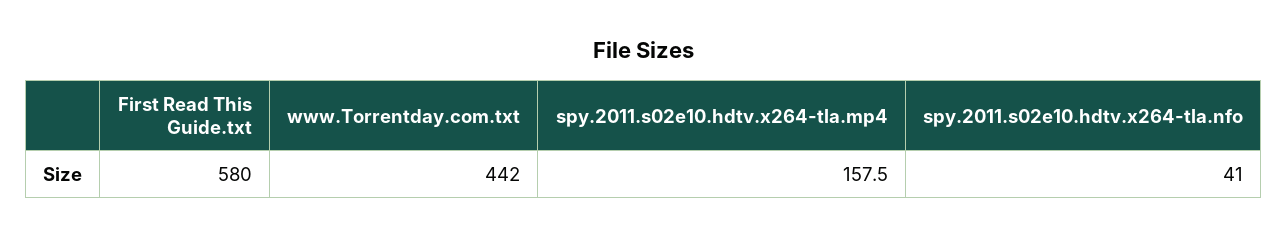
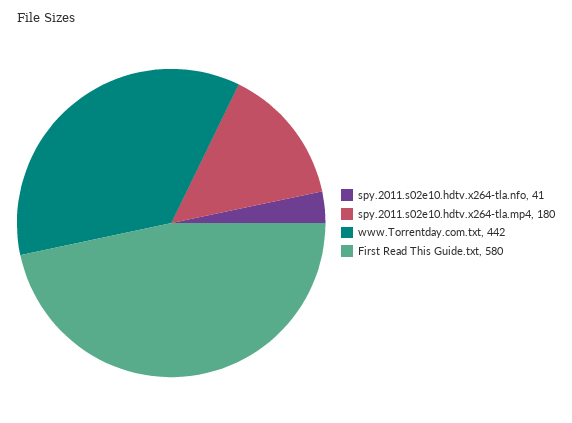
  {
    "First Read This Guide.txt": 580,
    "www.Torrentday.com.txt": 442,
-   "spy.2011.s02e10.hdtv.x264-tla.mp4": 157.5,
+   "spy.2011.s02e10.hdtv.x264-tla.mp4": 180,
    "spy.2011.s02e10.hdtv.x264-tla.nfo": 41
  }

